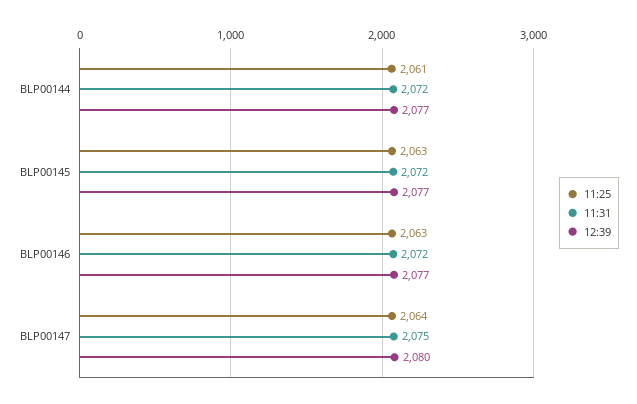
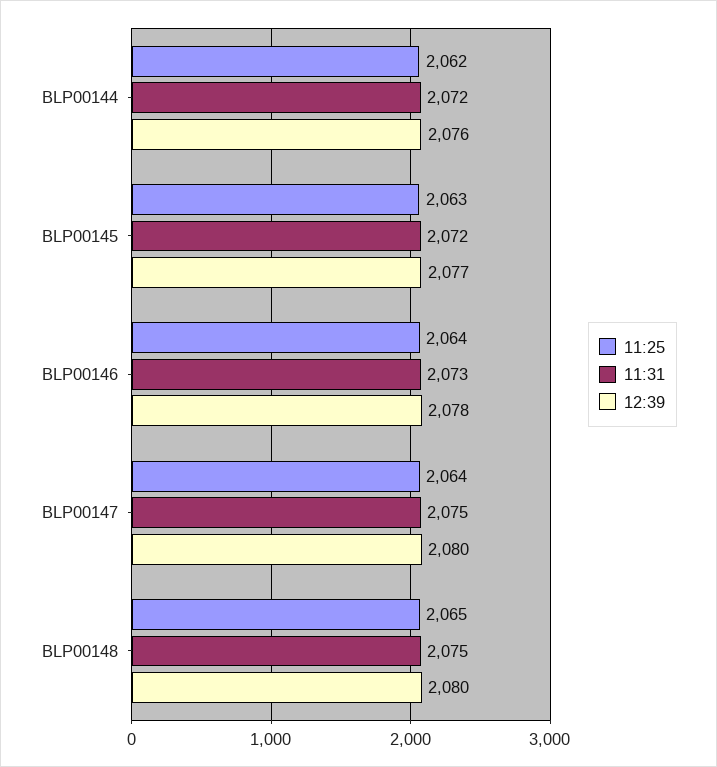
  {
    "11:25": {
-     "BLP00144": 2061,
+     "BLP00144": 2062,
      "BLP00145": 2063,
-     "BLP00146": 2063,
+     "BLP00146": 2064,
-     "BLP00147": 2064
+     "BLP00147": 2064,
+     "BLP00148": 2065
    },
    "11:31": {
      "BLP00144": 2072,
      "BLP00145": 2072,
-     "BLP00146": 2072,
+     "BLP00146": 2073,
-     "BLP00147": 2075
+     "BLP00147": 2075,
+     "BLP00148": 2075
    },
    "12:39": {
-     "BLP00144": 2077,
+     "BLP00144": 2076,
      "BLP00145": 2077,
-     "BLP00146": 2077,
+     "BLP00146": 2078,
-     "BLP00147": 2080
+     "BLP00147": 2080,
+     "BLP00148": 2080
    }
  }

